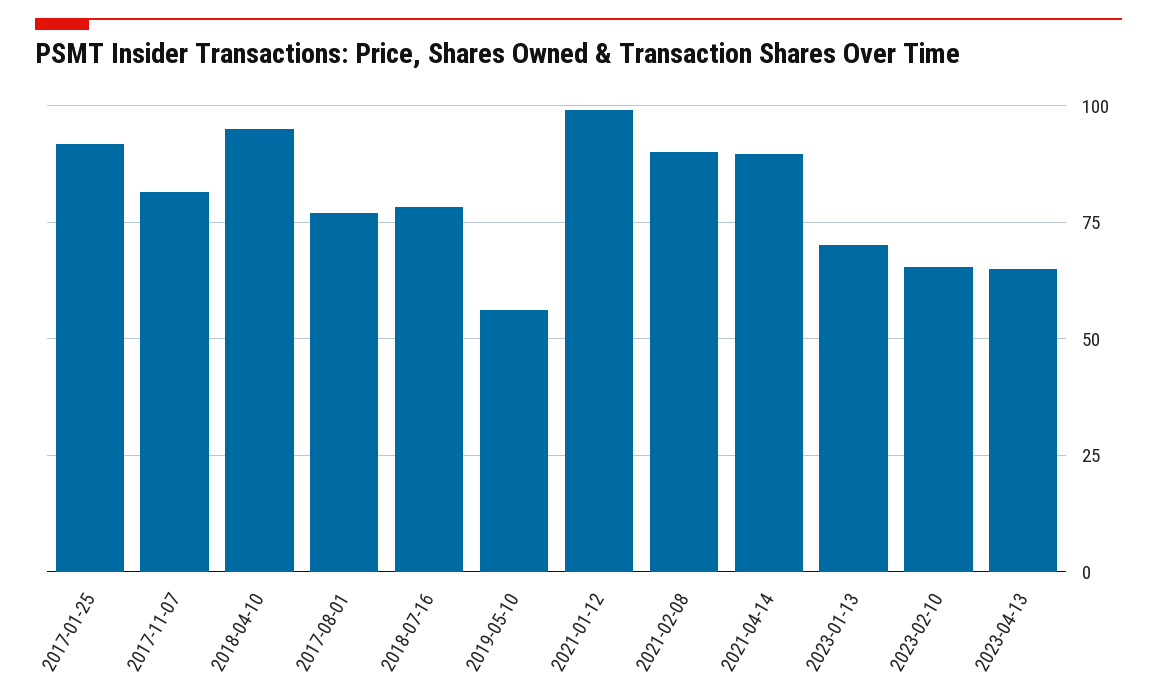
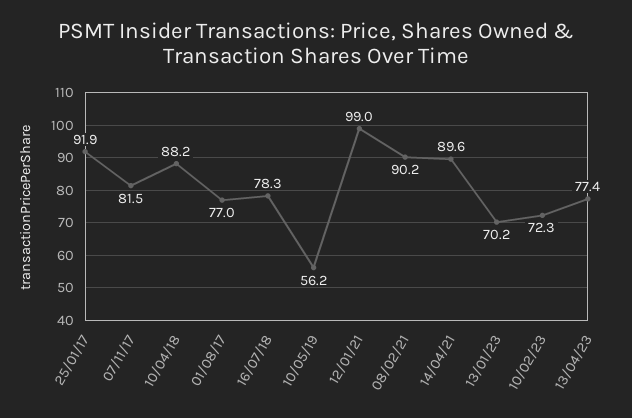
  {
    "2017-01-25": 91.9,
    "2017-11-07": 81.5,
-   "2018-04-10": 95,
+   "2018-04-10": 88.2,
    "2017-08-01": 77,
    "2018-07-16": 78.3,
    "2019-05-10": 56.2,
    "2021-01-12": 99,
    "2021-02-08": 90.2,
    "2021-04-14": 89.6,
    "2023-01-13": 70.2,
-   "2023-02-10": 65,
+   "2023-02-10": 72.3,
-   "2023-04-13": 65
+   "2023-04-13": 77.4
  }

